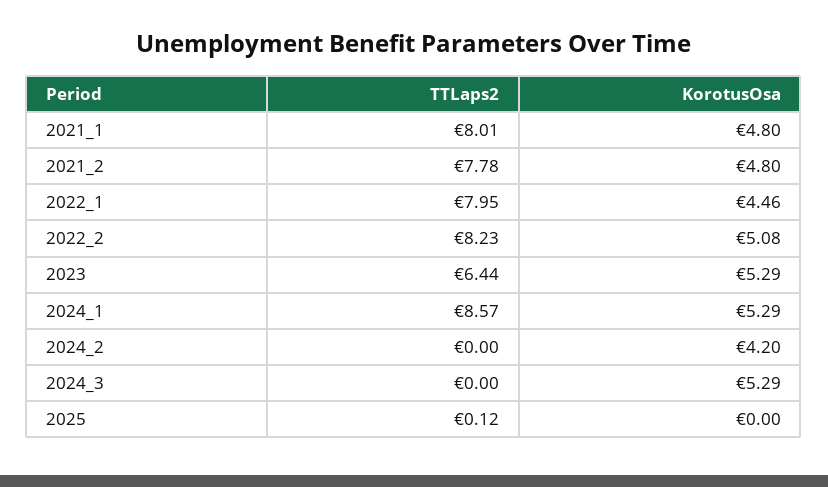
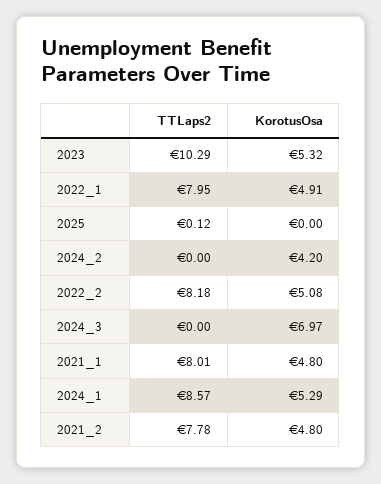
  {
    "TTLaps2": {
      "2021_1": 8.01,
      "2021_2": 7.78,
      "2022_1": 7.95,
-     "2022_2": 8.23,
+     "2022_2": 8.18,
-     "2023": 6.44,
+     "2023": 10.29,
      "2024_1": 8.57,
      "2024_2": 0,
      "2024_3": 0,
      "2025": 0.12
    },
    "KorotusOsa": {
      "2021_1": 4.8,
      "2021_2": 4.8,
-     "2022_1": 4.46,
+     "2022_1": 4.91,
      "2022_2": 5.08,
-     "2023": 5.29,
+     "2023": 5.32,
      "2024_1": 5.29,
      "2024_2": 4.2,
-     "2024_3": 5.29,
+     "2024_3": 6.97,
      "2025": 0
    }
  }

